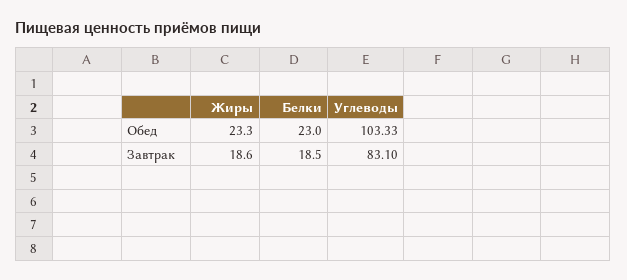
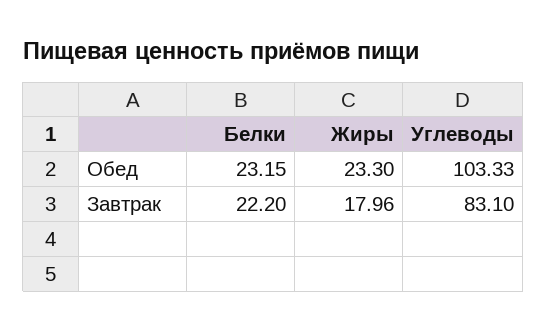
  {
    "Жиры": {
      "Обед": 23.3,
-     "Завтрак": 18.6
+     "Завтрак": 17.96
    },
    "Белки": {
-     "Обед": 23,
+     "Обед": 23.15,
-     "Завтрак": 18.5
+     "Завтрак": 22.2
    },
    "Углеводы": {
      "Обед": 103.33,
      "Завтрак": 83.1
    }
  }

